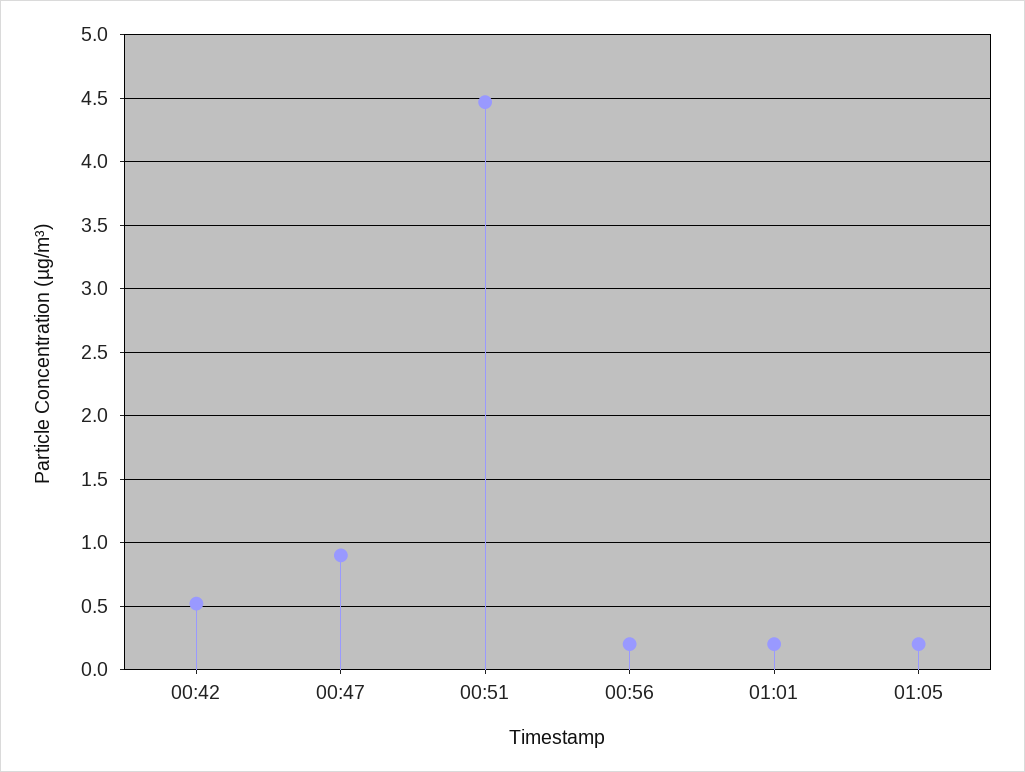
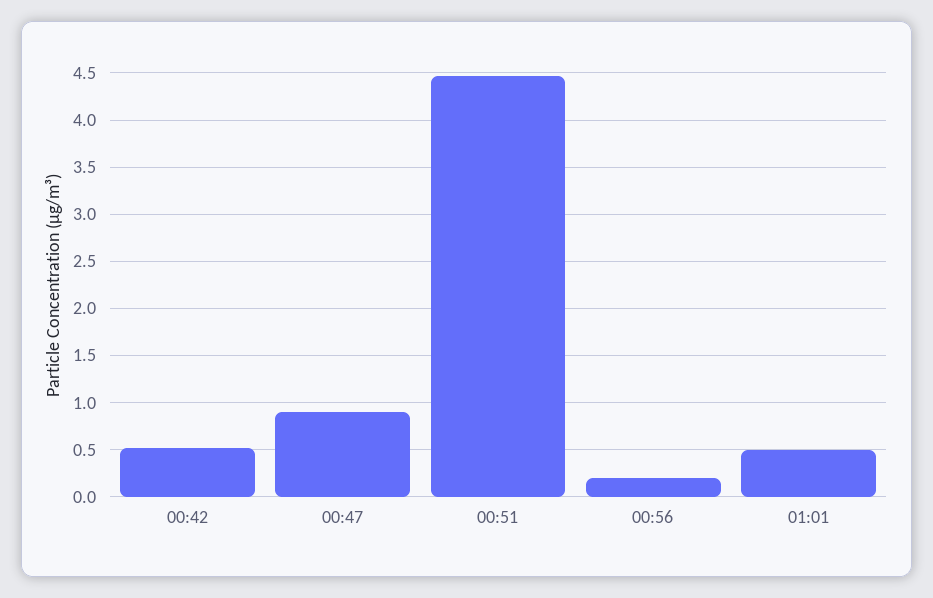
  {
    "00:42": 0.5,
    "00:47": 0.9,
    "00:51": 4.45,
    "00:56": 0.2,
-   "01:01": 0.2,
+   "01:01": 0.5
-   "01:05": 0.2
  }

